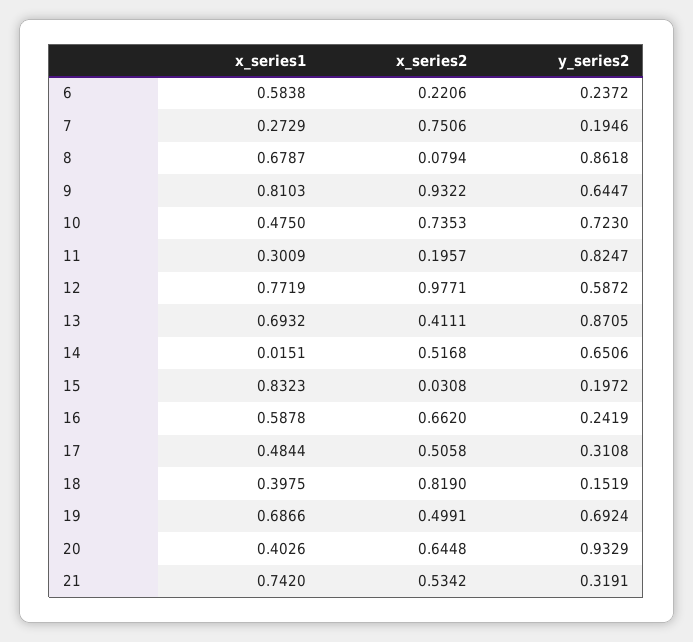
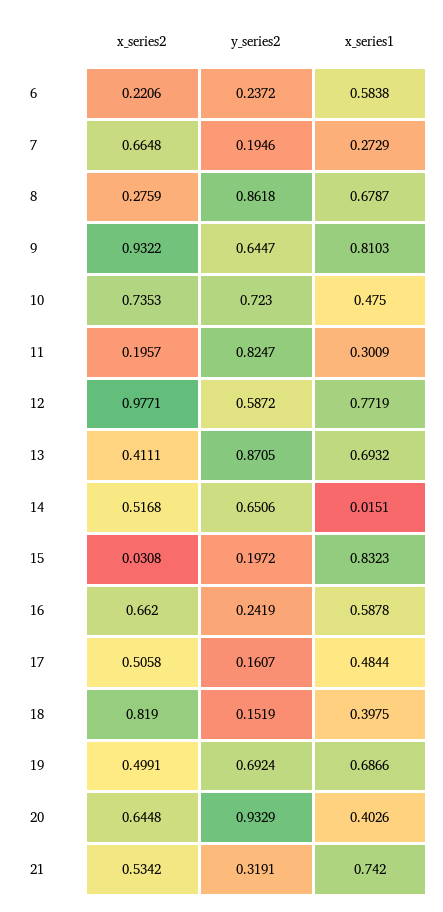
  {
    "x_series1": {
      "6": 0.5838,
      "7": 0.2729,
      "8": 0.6787,
      "9": 0.8103,
      "10": 0.475,
      "11": 0.3009,
      "12": 0.7719,
      "13": 0.6932,
      "14": 0.0151,
      "15": 0.8323,
      "16": 0.5878,
      "17": 0.4844,
      "18": 0.3975,
      "19": 0.6866,
      "20": 0.4026,
      "21": 0.742
    },
    "x_series2": {
      "6": 0.2206,
-     "7": 0.7506,
+     "7": 0.6648,
-     "8": 0.0794,
+     "8": 0.2759,
      "9": 0.9322,
      "10": 0.7353,
      "11": 0.1957,
      "12": 0.9771,
      "13": 0.4111,
      "14": 0.5168,
      "15": 0.0308,
      "16": 0.662,
      "17": 0.5058,
      "18": 0.819,
      "19": 0.4991,
      "20": 0.6448,
      "21": 0.5342
    },
    "y_series2": {
      "6": 0.2372,
      "7": 0.1946,
      "8": 0.8618,
      "9": 0.6447,
      "10": 0.723,
      "11": 0.8247,
      "12": 0.5872,
      "13": 0.8705,
      "14": 0.6506,
      "15": 0.1972,
      "16": 0.2419,
-     "17": 0.3108,
+     "17": 0.1607,
      "18": 0.1519,
      "19": 0.6924,
      "20": 0.9329,
      "21": 0.3191
    }
  }

